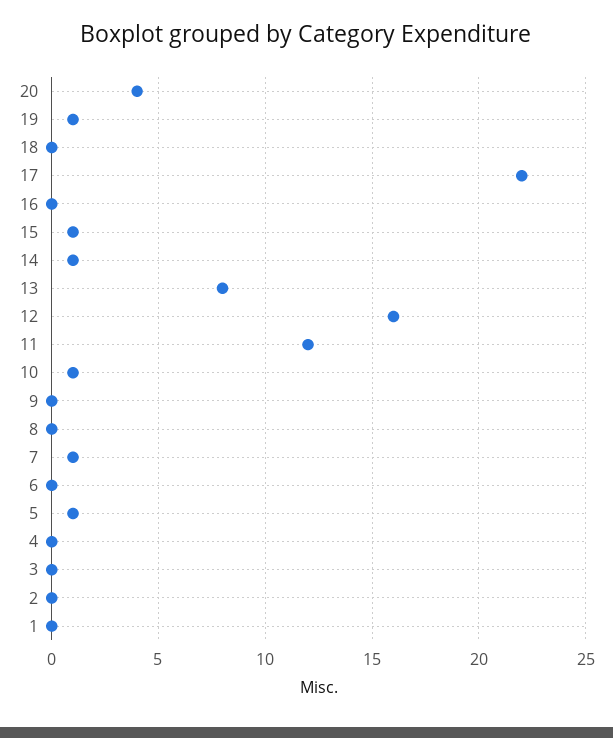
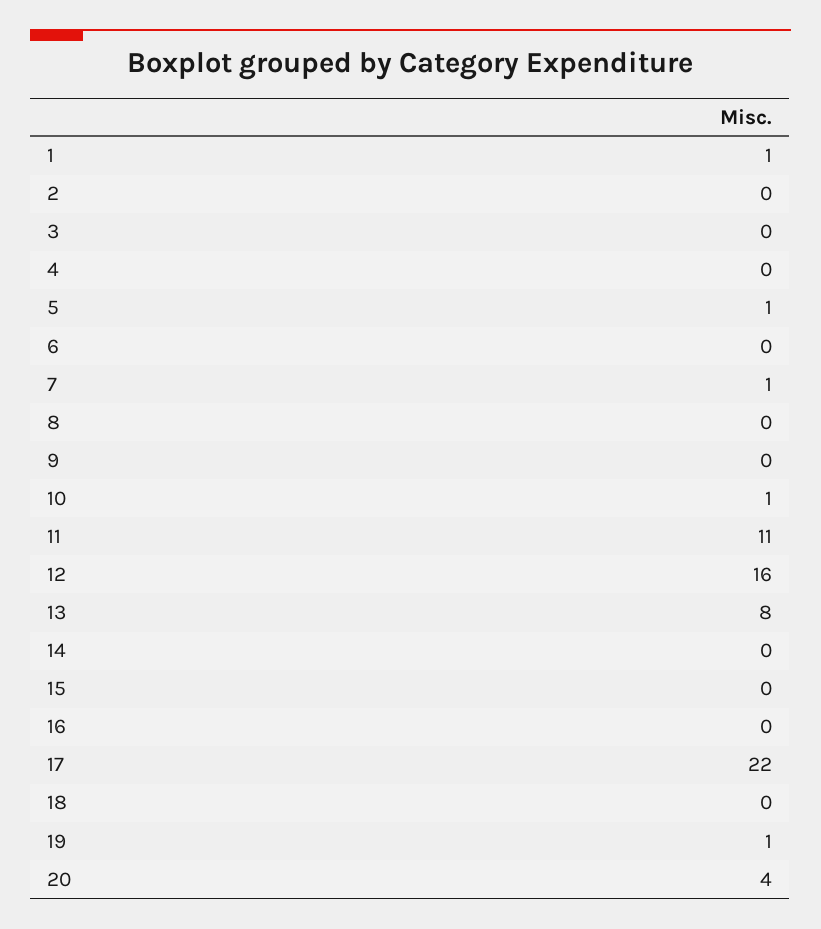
  {
    "20": 4,
    "19": 1,
    "18": 0,
    "17": 22,
    "16": 0,
-   "15": 1,
+   "15": 0,
-   "14": 1,
+   "14": 0,
    "13": 8,
    "12": 16,
-   "11": 12,
+   "11": 11,
    "10": 1,
    "9": 0,
    "8": 0,
    "7": 1,
    "6": 0,
    "5": 1,
    "4": 0,
    "3": 0,
    "2": 0,
-   "1": 0
+   "1": 1
  }

